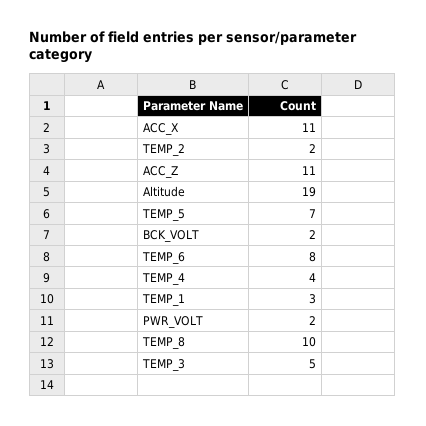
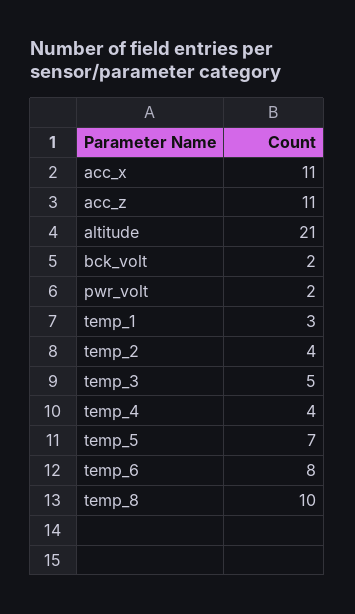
  {
    "ACC_X": 11,
-   "TEMP_2": 2,
+   "TEMP_2": 4,
    "ACC_Z": 11,
-   "Altitude": 19,
+   "Altitude": 21,
    "TEMP_5": 7,
    "BCK_VOLT": 2,
    "TEMP_6": 8,
    "TEMP_4": 4,
    "TEMP_1": 3,
    "PWR_VOLT": 2,
    "TEMP_8": 10,
    "TEMP_3": 5
  }

